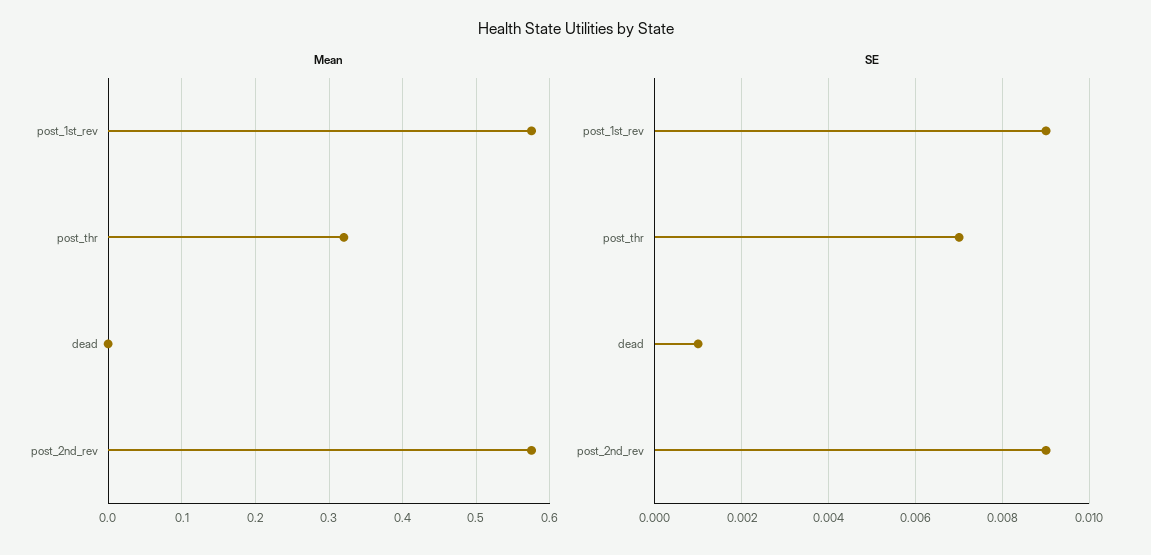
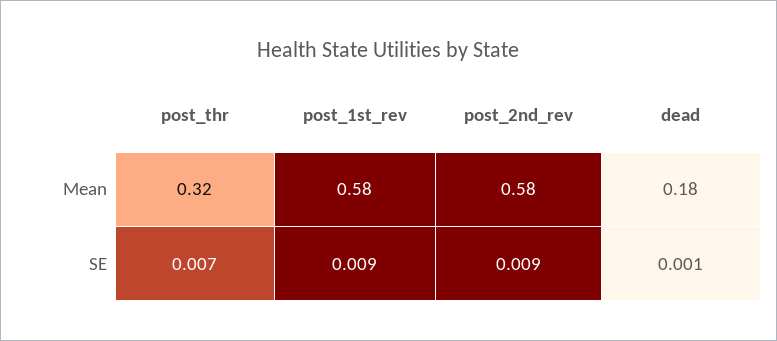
  {
    "Mean": {
      "post_1st_rev": 0.58,
      "post_thr": 0.32,
-     "dead": 0,
+     "dead": 0.18,
      "post_2nd_rev": 0.58
    },
    "SE": {
      "post_1st_rev": 0.009,
      "post_thr": 0.007,
      "dead": 0.001,
      "post_2nd_rev": 0.009
    }
  }

